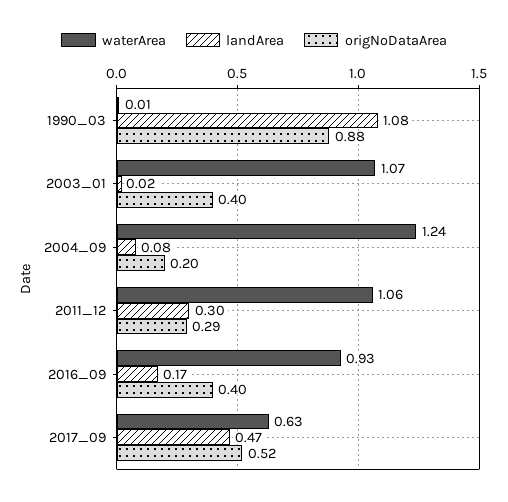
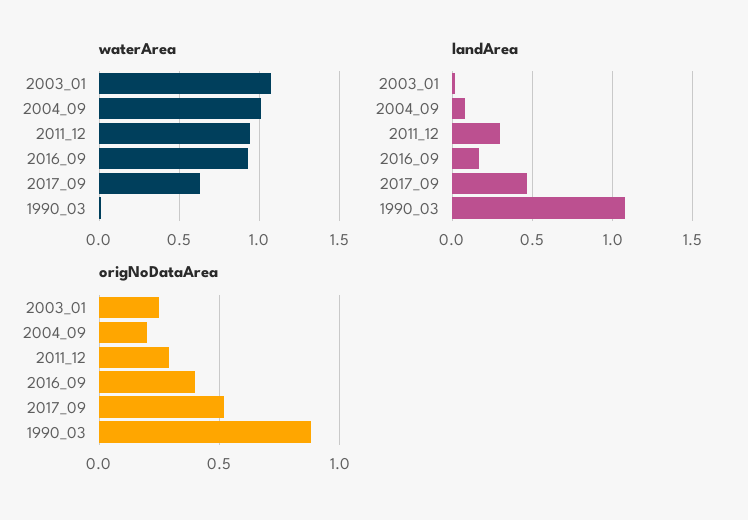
  {
    "waterArea": {
      "1990_03": 0.01,
      "2003_01": 1.07,
-     "2004_09": 1.24,
+     "2004_09": 1,
-     "2011_12": 1.06,
+     "2011_12": 0.95,
      "2016_09": 0.93,
      "2017_09": 0.63
    },
    "landArea": {
      "1990_03": 1.08,
      "2003_01": 0.02,
      "2004_09": 0.08,
      "2011_12": 0.3,
      "2016_09": 0.17,
      "2017_09": 0.47
    },
    "origNoDataArea": {
      "1990_03": 0.88,
-     "2003_01": 0.4,
+     "2003_01": 0.25,
      "2004_09": 0.2,
      "2011_12": 0.29,
      "2016_09": 0.4,
      "2017_09": 0.52
    }
  }

